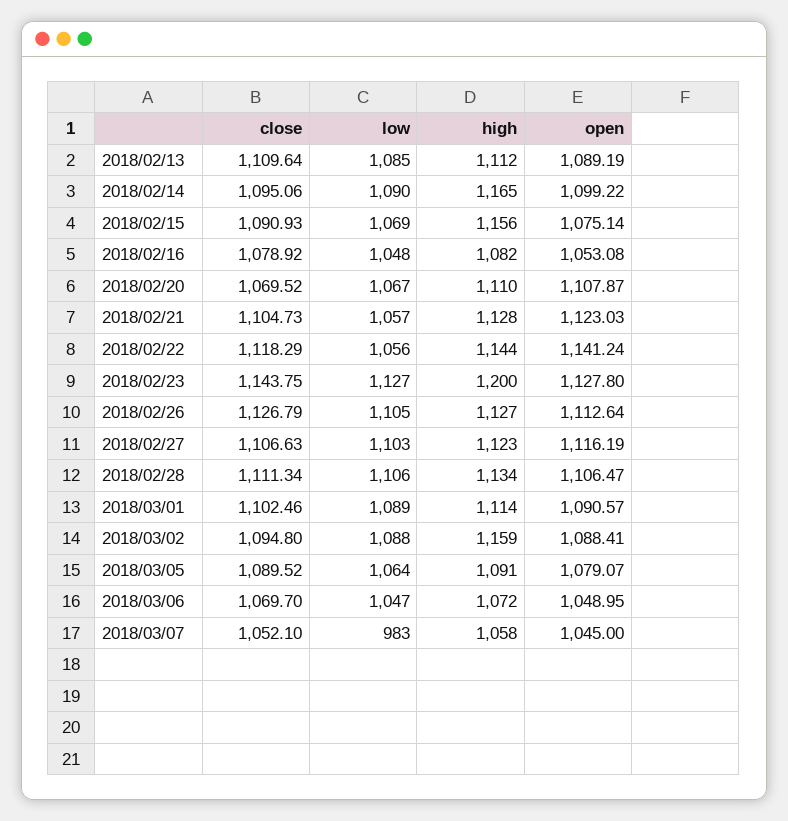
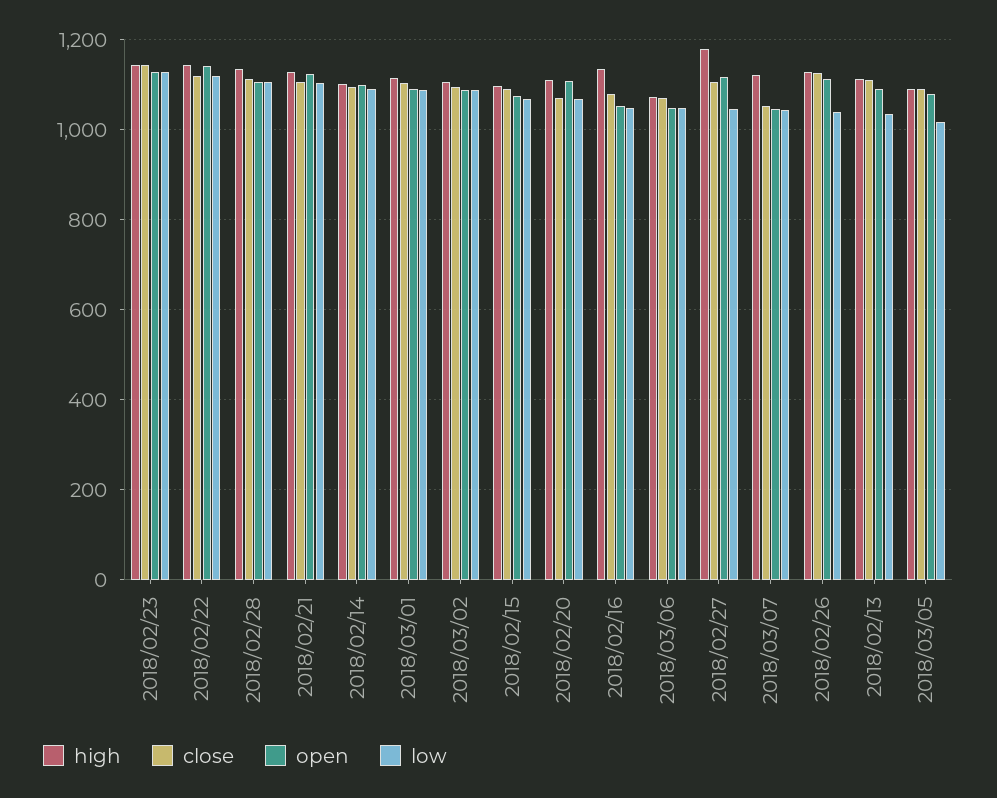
  {
    "close": {
      "2018/02/13": 1109.64,
      "2018/02/14": 1095.06,
      "2018/02/15": 1090.93,
      "2018/02/16": 1078.92,
      "2018/02/20": 1069.52,
      "2018/02/21": 1104.73,
      "2018/02/22": 1118.29,
      "2018/02/23": 1143.75,
      "2018/02/26": 1126.79,
      "2018/02/27": 1106.63,
      "2018/02/28": 1111.34,
      "2018/03/01": 1102.46,
      "2018/03/02": 1094.8,
      "2018/03/05": 1089.52,
      "2018/03/06": 1069.7,
      "2018/03/07": 1052.1
    },
    "low": {
-     "2018/02/13": 1085,
+     "2018/02/13": 1040,
      "2018/02/14": 1090,
      "2018/02/15": 1069,
      "2018/02/16": 1048,
      "2018/02/20": 1067,
-     "2018/02/21": 1057,
+     "2018/02/21": 1100,
-     "2018/02/22": 1056,
+     "2018/02/22": 1120,
      "2018/02/23": 1127,
-     "2018/02/26": 1105,
+     "2018/02/26": 1040,
-     "2018/02/27": 1103,
+     "2018/02/27": 1040,
      "2018/02/28": 1106,
      "2018/03/01": 1089,
      "2018/03/02": 1088,
-     "2018/03/05": 1064,
+     "2018/03/05": 1020,
      "2018/03/06": 1047,
-     "2018/03/07": 983
+     "2018/03/07": 1040
    },
    "high": {
      "2018/02/13": 1112,
-     "2018/02/14": 1165,
+     "2018/02/14": 1100,
-     "2018/02/15": 1156,
+     "2018/02/15": 1100,
-     "2018/02/16": 1082,
+     "2018/02/16": 1140,
      "2018/02/20": 1110,
      "2018/02/21": 1128,
      "2018/02/22": 1144,
-     "2018/02/23": 1200,
+     "2018/02/23": 1140,
      "2018/02/26": 1127,
-     "2018/02/27": 1123,
+     "2018/02/27": 1180,
      "2018/02/28": 1134,
      "2018/03/01": 1114,
-     "2018/03/02": 1159,
+     "2018/03/02": 1100,
      "2018/03/05": 1091,
      "2018/03/06": 1072,
-     "2018/03/07": 1058
+     "2018/03/07": 1120
    },
    "open": {
      "2018/02/13": 1089.19,
      "2018/02/14": 1099.22,
      "2018/02/15": 1075.14,
      "2018/02/16": 1053.08,
      "2018/02/20": 1107.87,
      "2018/02/21": 1123.03,
      "2018/02/22": 1141.24,
      "2018/02/23": 1127.8,
      "2018/02/26": 1112.64,
      "2018/02/27": 1116.19,
      "2018/02/28": 1106.47,
      "2018/03/01": 1090.57,
      "2018/03/02": 1088.41,
      "2018/03/05": 1079.07,
      "2018/03/06": 1048.95,
      "2018/03/07": 1045
    }
  }

